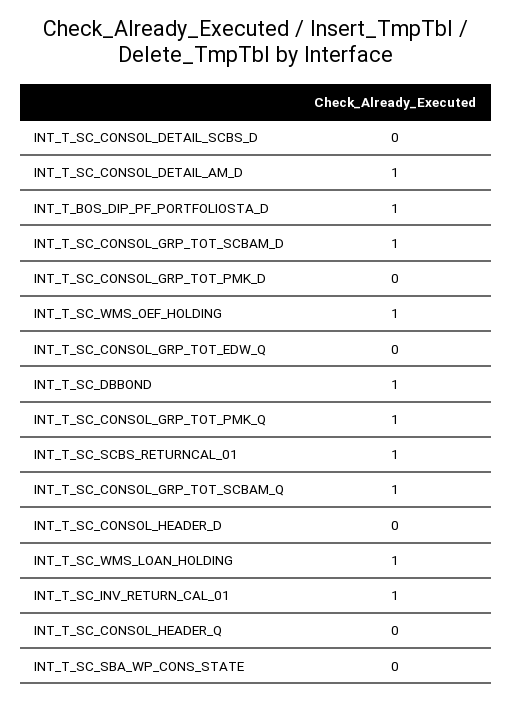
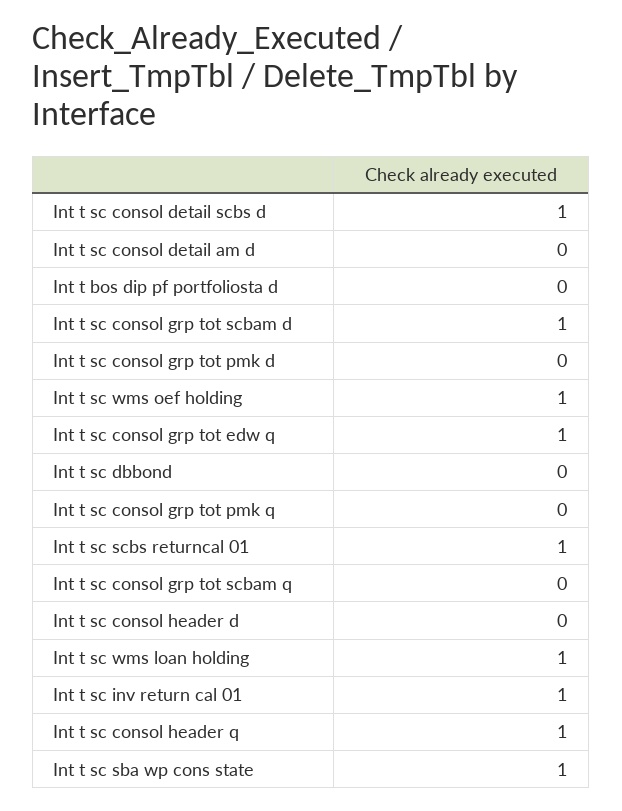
  {
-   "INT_T_SC_CONSOL_DETAIL_SCBS_D": 0,
+   "INT_T_SC_CONSOL_DETAIL_SCBS_D": 1,
-   "INT_T_SC_CONSOL_DETAIL_AM_D": 1,
+   "INT_T_SC_CONSOL_DETAIL_AM_D": 0,
-   "INT_T_BOS_DIP_PF_PORTFOLIOSTA_D": 1,
+   "INT_T_BOS_DIP_PF_PORTFOLIOSTA_D": 0,
    "INT_T_SC_CONSOL_GRP_TOT_SCBAM_D": 1,
    "INT_T_SC_CONSOL_GRP_TOT_PMK_D": 0,
    "INT_T_SC_WMS_OEF_HOLDING": 1,
-   "INT_T_SC_CONSOL_GRP_TOT_EDW_Q": 0,
+   "INT_T_SC_CONSOL_GRP_TOT_EDW_Q": 1,
-   "INT_T_SC_DBBOND": 1,
+   "INT_T_SC_DBBOND": 0,
-   "INT_T_SC_CONSOL_GRP_TOT_PMK_Q": 1,
+   "INT_T_SC_CONSOL_GRP_TOT_PMK_Q": 0,
    "INT_T_SC_SCBS_RETURNCAL_01": 1,
-   "INT_T_SC_CONSOL_GRP_TOT_SCBAM_Q": 1,
+   "INT_T_SC_CONSOL_GRP_TOT_SCBAM_Q": 0,
    "INT_T_SC_CONSOL_HEADER_D": 0,
    "INT_T_SC_WMS_LOAN_HOLDING": 1,
    "INT_T_SC_INV_RETURN_CAL_01": 1,
-   "INT_T_SC_CONSOL_HEADER_Q": 0,
+   "INT_T_SC_CONSOL_HEADER_Q": 1,
-   "INT_T_SC_SBA_WP_CONS_STATE": 0
+   "INT_T_SC_SBA_WP_CONS_STATE": 1
  }

